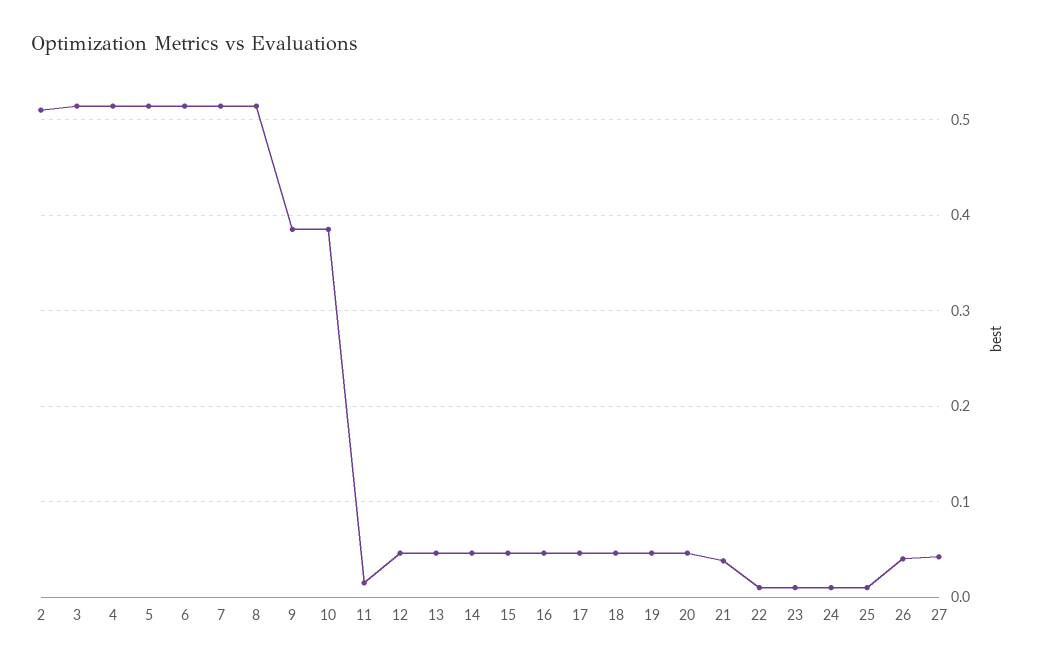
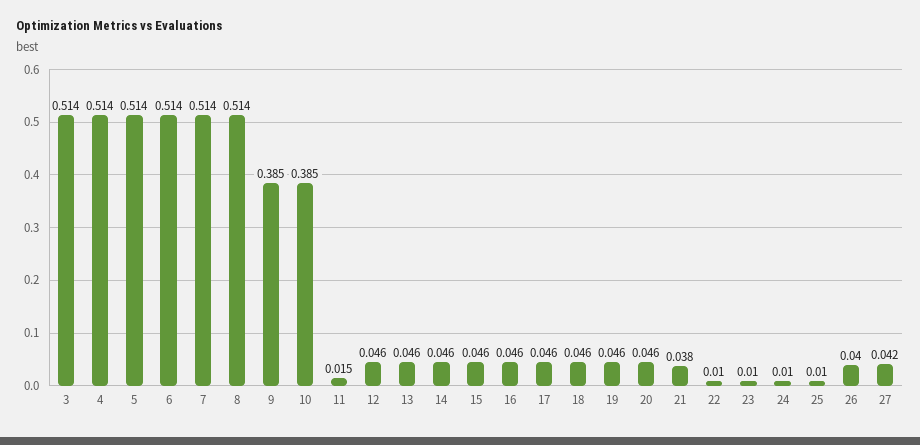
  {
-   "2": 0.51,
    "3": 0.514,
    "4": 0.514,
    "5": 0.514,
    "6": 0.514,
    "7": 0.514,
    "8": 0.514,
    "9": 0.385,
    "10": 0.385,
    "11": 0.015,
    "12": 0.046,
    "13": 0.046,
    "14": 0.046,
    "15": 0.046,
    "16": 0.046,
    "17": 0.046,
    "18": 0.046,
    "19": 0.046,
    "20": 0.046,
    "21": 0.038,
    "22": 0.01,
    "23": 0.01,
    "24": 0.01,
    "25": 0.01,
    "26": 0.04,
    "27": 0.042
  }

